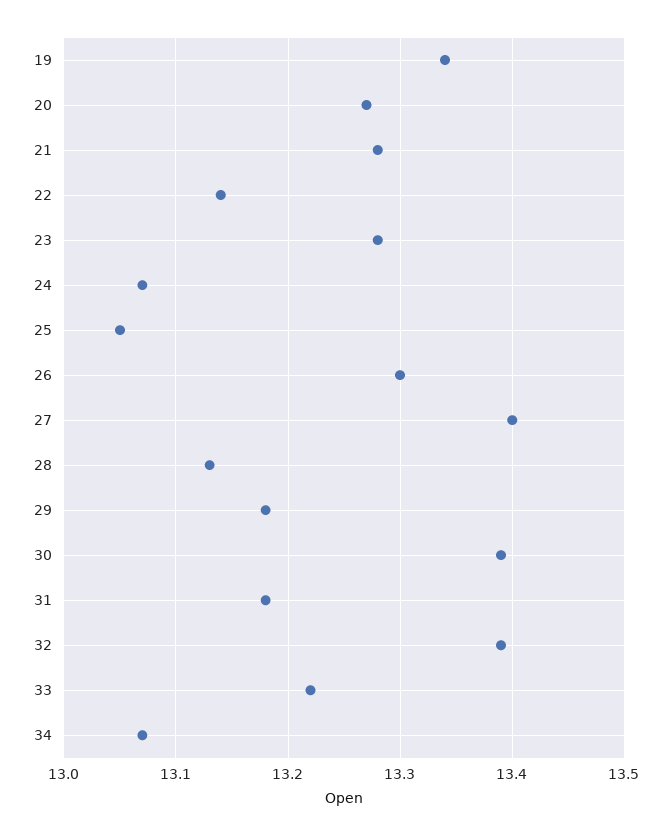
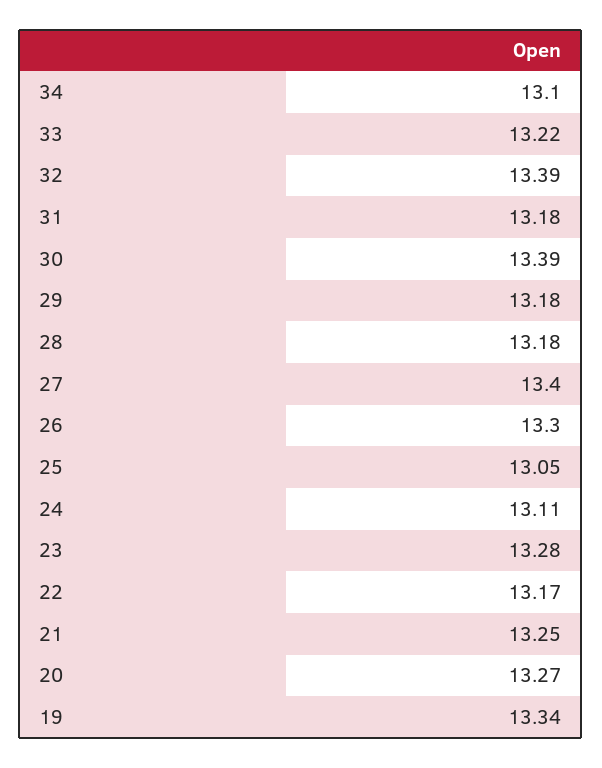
  {
    "19": 13.34,
    "20": 13.27,
-   "21": 13.28,
+   "21": 13.25,
-   "22": 13.14,
+   "22": 13.17,
    "23": 13.28,
-   "24": 13.07,
+   "24": 13.11,
    "25": 13.05,
    "26": 13.3,
    "27": 13.4,
-   "28": 13.13,
+   "28": 13.18,
    "29": 13.18,
    "30": 13.39,
    "31": 13.18,
    "32": 13.39,
    "33": 13.22,
-   "34": 13.07
+   "34": 13.1
  }

